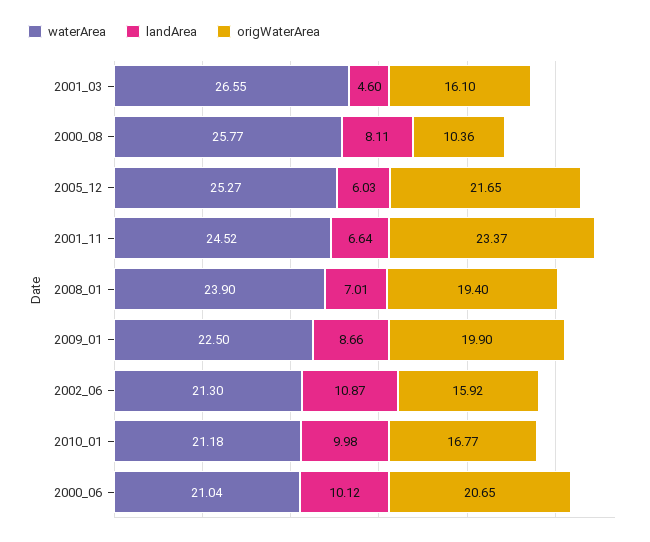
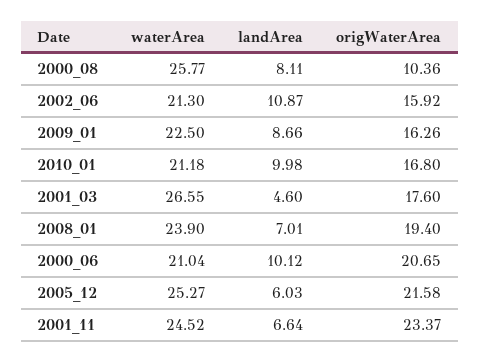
  {
    "waterArea": {
      "2001_03": 26.55,
      "2000_08": 25.77,
      "2005_12": 25.27,
      "2001_11": 24.52,
      "2008_01": 23.9,
      "2009_01": 22.5,
      "2002_06": 21.3,
      "2010_01": 21.18,
      "2000_06": 21.04
    },
    "landArea": {
      "2001_03": 4.6,
      "2000_08": 8.11,
      "2005_12": 6.03,
      "2001_11": 6.64,
      "2008_01": 7.01,
      "2009_01": 8.66,
      "2002_06": 10.87,
      "2010_01": 9.98,
      "2000_06": 10.12
    },
    "origWaterArea": {
-     "2001_03": 16.1,
+     "2001_03": 17.6,
      "2000_08": 10.36,
-     "2005_12": 21.65,
+     "2005_12": 21.58,
      "2001_11": 23.37,
      "2008_01": 19.4,
-     "2009_01": 19.9,
+     "2009_01": 16.26,
      "2002_06": 15.92,
-     "2010_01": 16.77,
+     "2010_01": 16.8,
      "2000_06": 20.65
    }
  }

